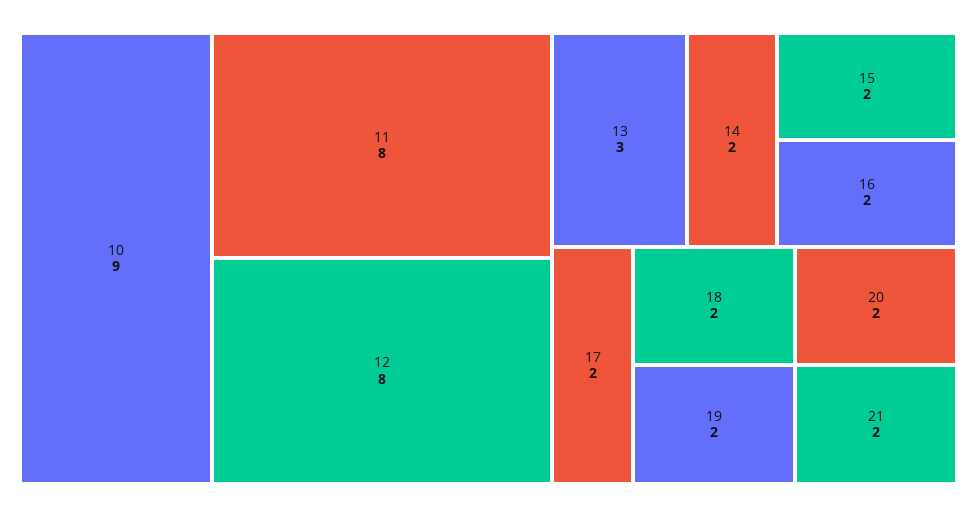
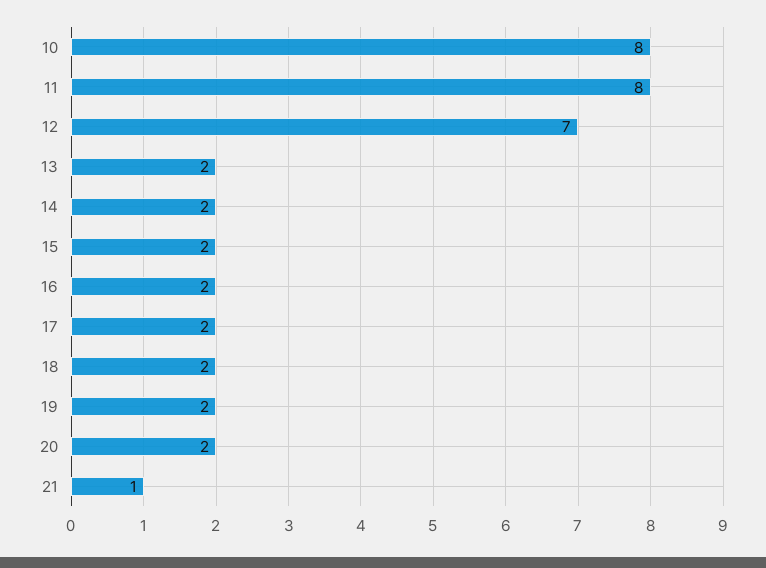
  {
-   "10": 9,
+   "10": 8,
    "11": 8,
-   "12": 8,
+   "12": 7,
-   "13": 3,
+   "13": 2,
    "14": 2,
    "15": 2,
    "16": 2,
    "17": 2,
    "18": 2,
    "19": 2,
    "20": 2,
-   "21": 2
+   "21": 1
  }

